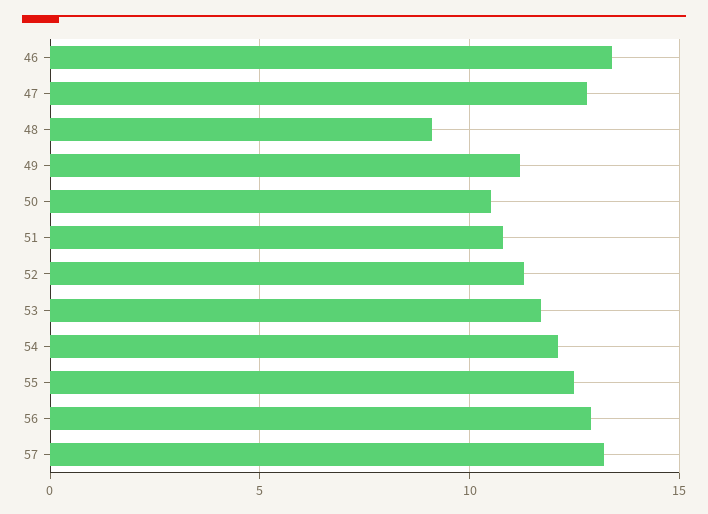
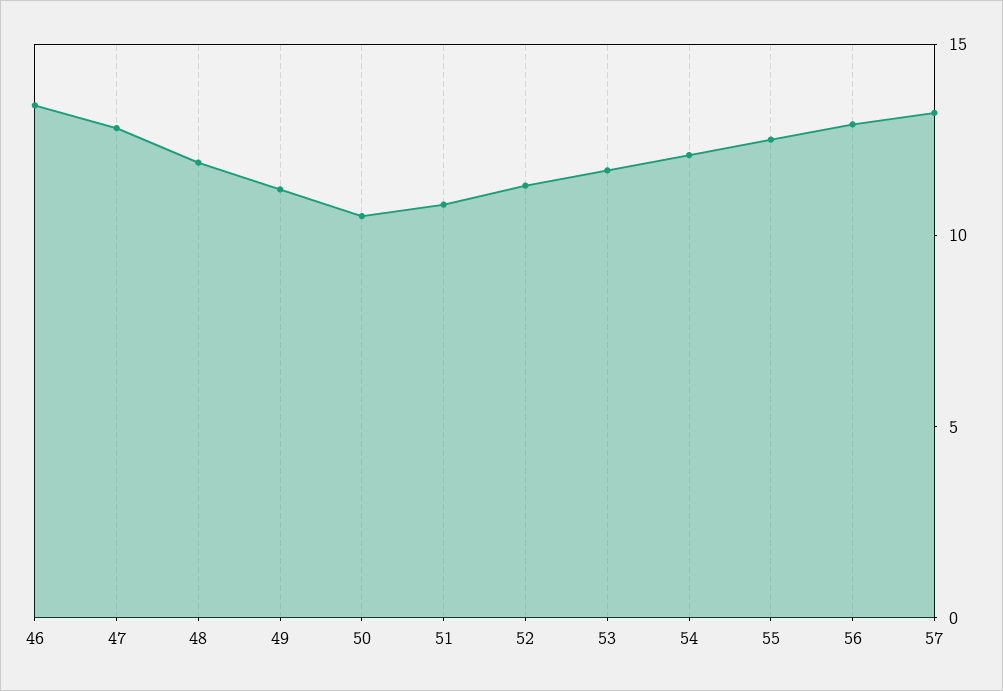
  {
    "46": 13.5,
    "47": 13,
-   "48": 9,
+   "48": 12,
    "49": 11,
    "50": 10.5,
    "51": 11,
    "52": 11.5,
    "53": 11.5,
    "54": 12,
    "55": 12.5,
    "56": 13,
    "57": 13
  }

